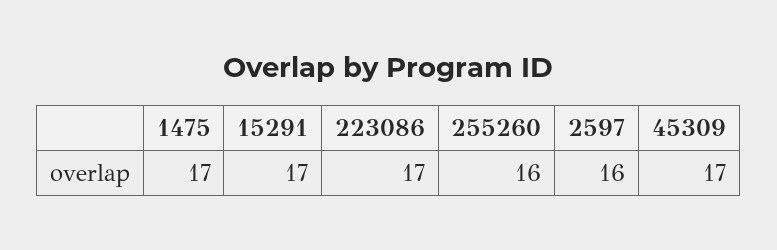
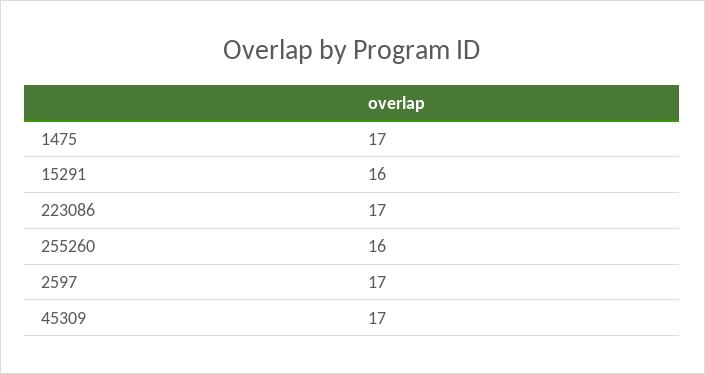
  {
    "1475": 17,
-   "15291": 17,
+   "15291": 16,
    "223086": 17,
    "255260": 16,
-   "2597": 16,
+   "2597": 17,
    "45309": 17
  }

